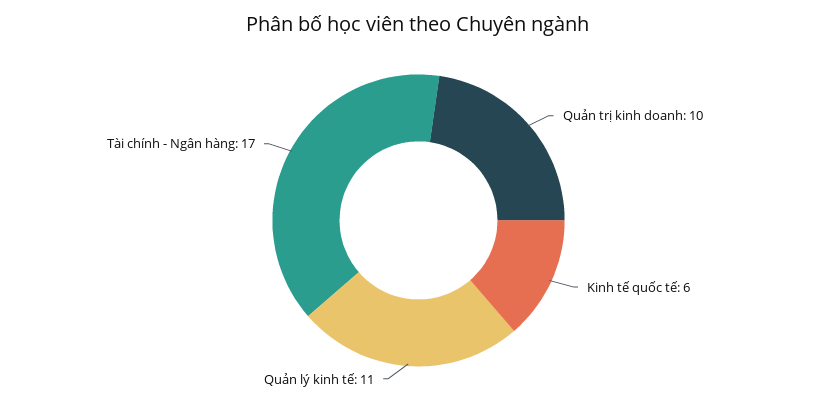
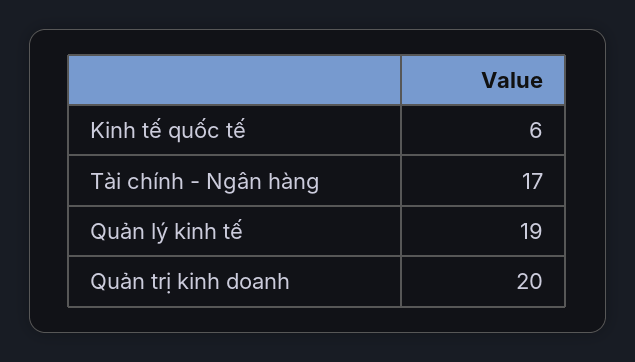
  {
-   "Quản trị kinh doanh": 10,
+   "Quản trị kinh doanh": 20,
    "Kinh tế quốc tế": 6,
-   "Quản lý kinh tế": 11,
+   "Quản lý kinh tế": 19,
    "Tài chính - Ngân hàng": 17
  }

